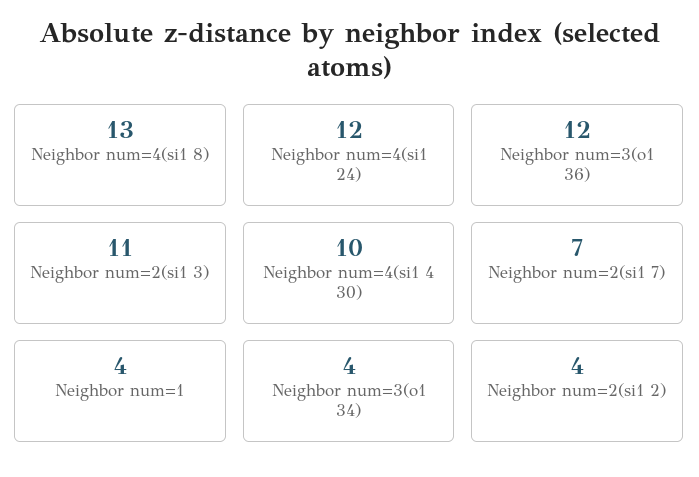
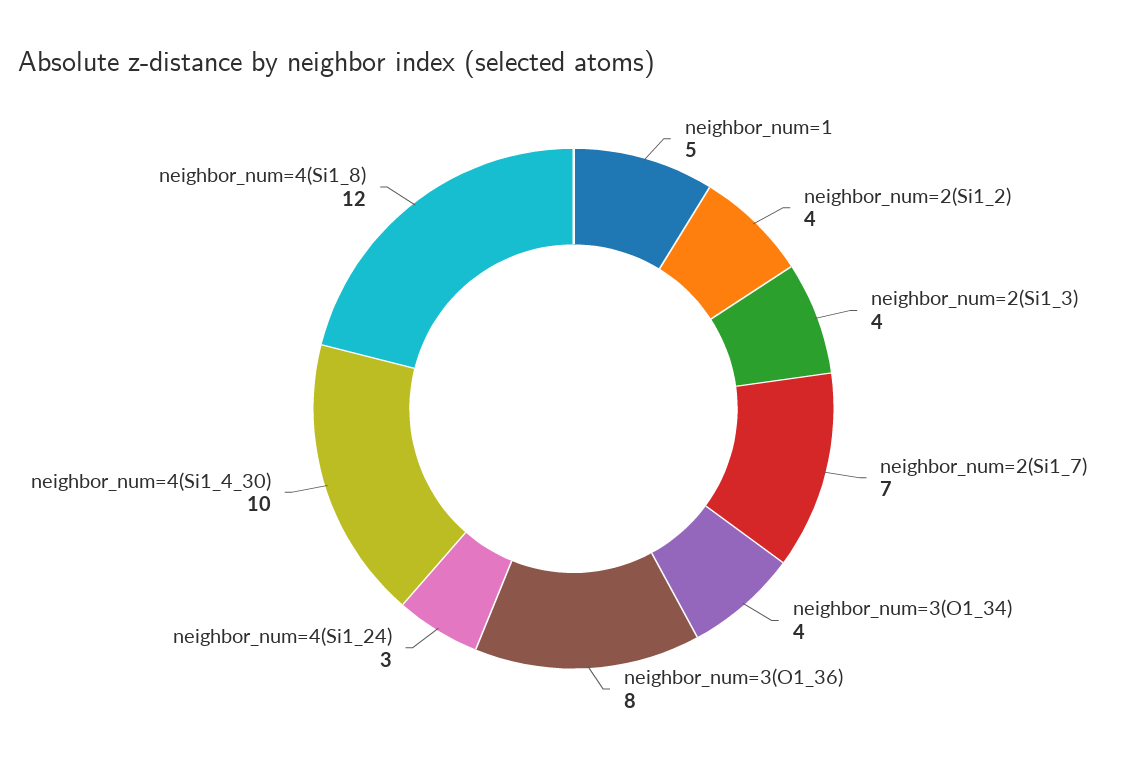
  {
-   "Neighbor num=4(si1 8)": 13,
+   "Neighbor num=4(si1 8)": 12,
-   "Neighbor num=4(si1 24)": 12,
+   "Neighbor num=4(si1 24)": 3,
-   "Neighbor num=3(o1 36)": 12,
+   "Neighbor num=3(o1 36)": 8,
-   "Neighbor num=2(si1 3)": 11,
+   "Neighbor num=2(si1 3)": 4,
    "Neighbor num=4(si1 4 30)": 10,
    "Neighbor num=2(si1 7)": 7,
-   "Neighbor num=1": 4,
+   "Neighbor num=1": 5,
    "Neighbor num=3(o1 34)": 4,
    "Neighbor num=2(si1 2)": 4
  }

